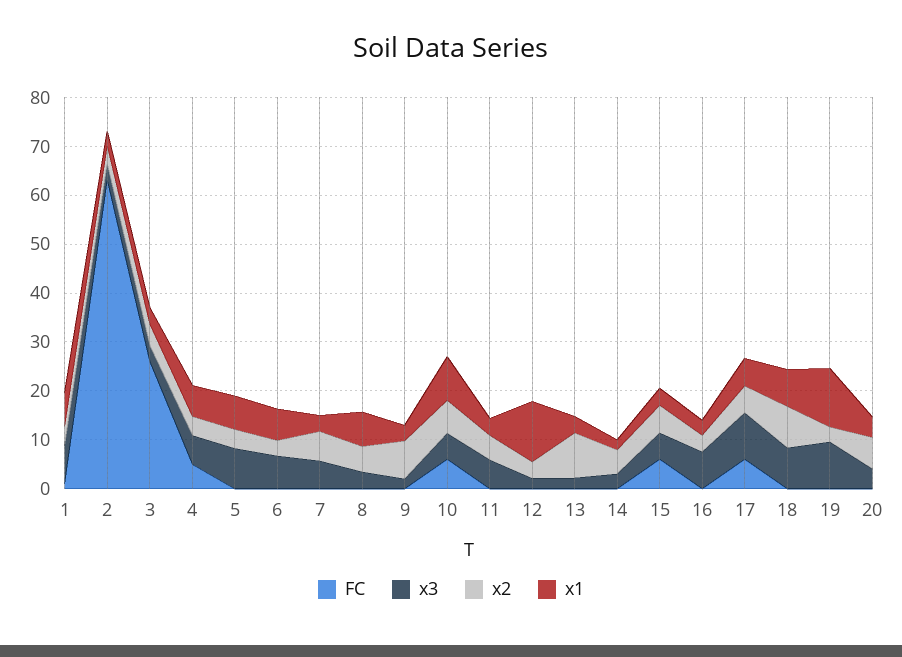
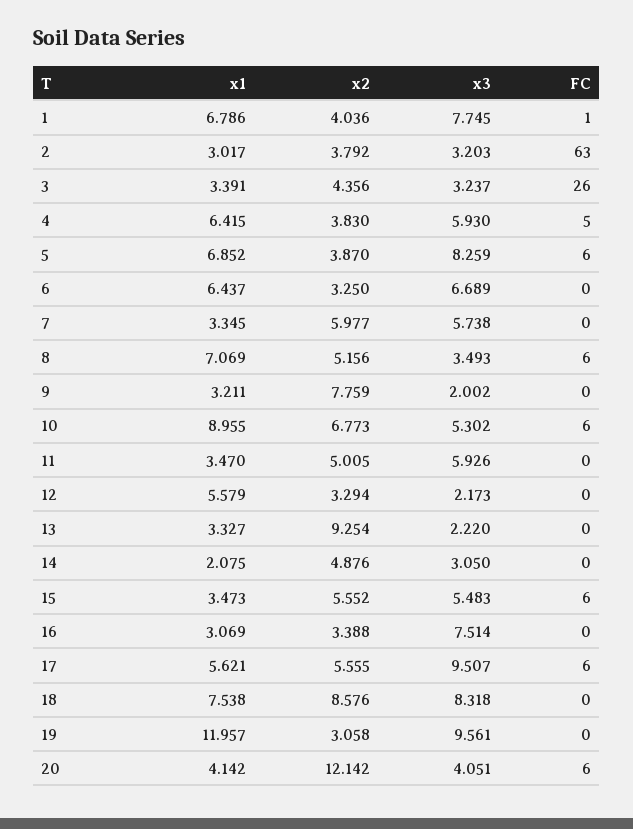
  {
    "FC": {
      "1": 1,
      "2": 63,
      "3": 26,
      "4": 5,
-     "5": 0,
+     "5": 6,
      "6": 0,
      "7": 0,
-     "8": 0,
+     "8": 6,
      "9": 0,
      "10": 6,
      "11": 0,
      "12": 0,
      "13": 0,
      "14": 0,
      "15": 6,
      "16": 0,
      "17": 6,
      "18": 0,
      "19": 0,
-     "20": 0
+     "20": 6
    },
    "x3": {
      "1": 7.745,
      "2": 3.203,
      "3": 3.237,
      "4": 5.93,
      "5": 8.259,
      "6": 6.689,
      "7": 5.738,
      "8": 3.493,
      "9": 2.002,
      "10": 5.302,
      "11": 5.926,
      "12": 2.173,
      "13": 2.22,
      "14": 3.05,
      "15": 5.483,
      "16": 7.514,
      "17": 9.507,
      "18": 8.318,
      "19": 9.561,
      "20": 4.051
    },
    "x2": {
      "1": 4.036,
      "2": 3.792,
      "3": 4.356,
      "4": 3.83,
      "5": 3.87,
      "6": 3.25,
      "7": 5.977,
      "8": 5.156,
      "9": 7.759,
      "10": 6.773,
      "11": 5.005,
      "12": 3.294,
      "13": 9.254,
      "14": 4.876,
      "15": 5.552,
      "16": 3.388,
      "17": 5.555,
      "18": 8.576,
      "19": 3.058,
-     "20": 6
+     "20": 12.142
    },
    "x1": {
      "1": 6.786,
      "2": 3.017,
      "3": 3.391,
      "4": 6.415,
      "5": 6.852,
      "6": 6.437,
      "7": 3.345,
      "8": 7.069,
      "9": 3.211,
      "10": 8.955,
      "11": 3.47,
-     "12": 12,
+     "12": 5.579,
      "13": 3.327,
      "14": 2.075,
      "15": 3.473,
      "16": 3.069,
      "17": 5.621,
      "18": 7.538,
      "19": 11.957,
      "20": 4.142
    }
  }

